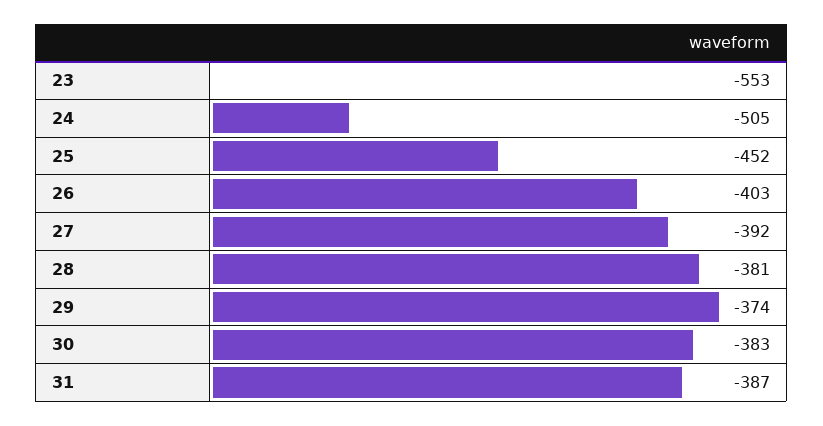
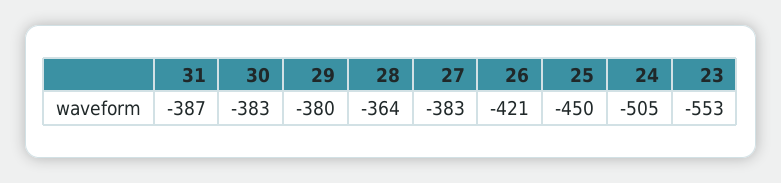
  {
    "23": -553,
    "24": -505,
-   "25": -452,
+   "25": -450,
-   "26": -403,
+   "26": -421,
-   "27": -392,
+   "27": -383,
-   "28": -381,
+   "28": -364,
-   "29": -374,
+   "29": -380,
    "30": -383,
    "31": -387
  }

